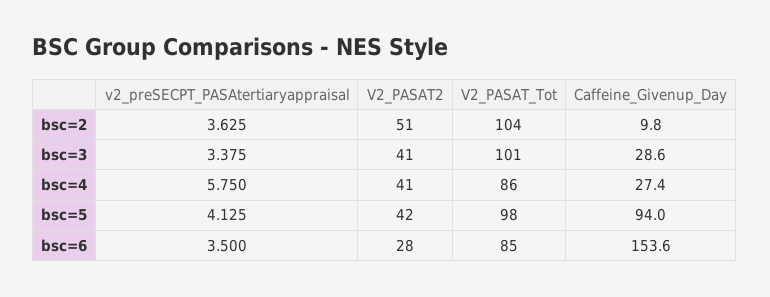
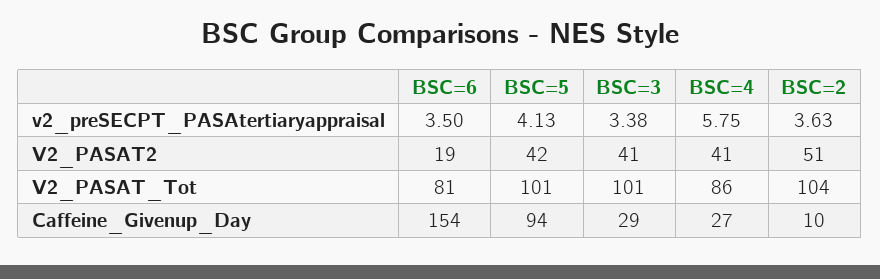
  {
    "v2_preSECPT_PASAtertiaryappraisal": {
      "bsc=2": 3.625,
      "bsc=3": 3.375,
      "bsc=4": 5.75,
      "bsc=5": 4.125,
      "bsc=6": 3.5
    },
    "V2_PASAT2": {
      "bsc=2": 51,
      "bsc=3": 41,
      "bsc=4": 41,
      "bsc=5": 42,
-     "bsc=6": 28
+     "bsc=6": 19
    },
    "V2_PASAT_Tot": {
      "bsc=2": 104,
      "bsc=3": 101,
      "bsc=4": 86,
-     "bsc=5": 98,
+     "bsc=5": 101,
-     "bsc=6": 85
+     "bsc=6": 81
    },
    "Caffeine_Givenup_Day": {
      "bsc=2": 9.8,
      "bsc=3": 28.6,
      "bsc=4": 27.4,
      "bsc=5": 94,
      "bsc=6": 153.6
    }
  }

